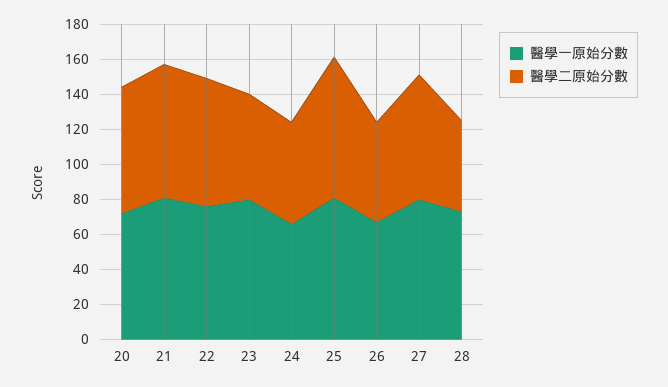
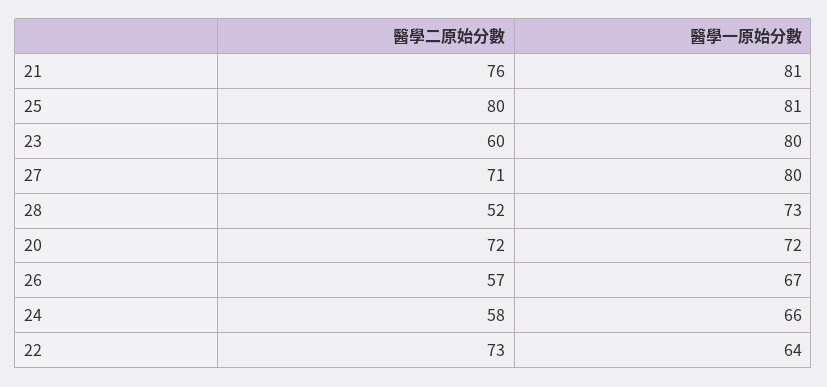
  {
    "醫學一原始分數": {
      "20": 72,
      "21": 81,
-     "22": 75,
+     "22": 64,
      "23": 80,
      "24": 66,
      "25": 81,
      "26": 67,
      "27": 80,
      "28": 73
    },
    "醫學二原始分數": {
      "20": 72,
      "21": 76,
      "22": 73,
      "23": 60,
      "24": 58,
      "25": 80,
      "26": 57,
      "27": 71,
      "28": 52
    }
  }

